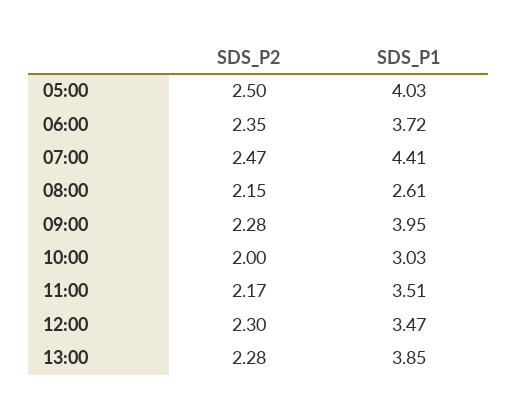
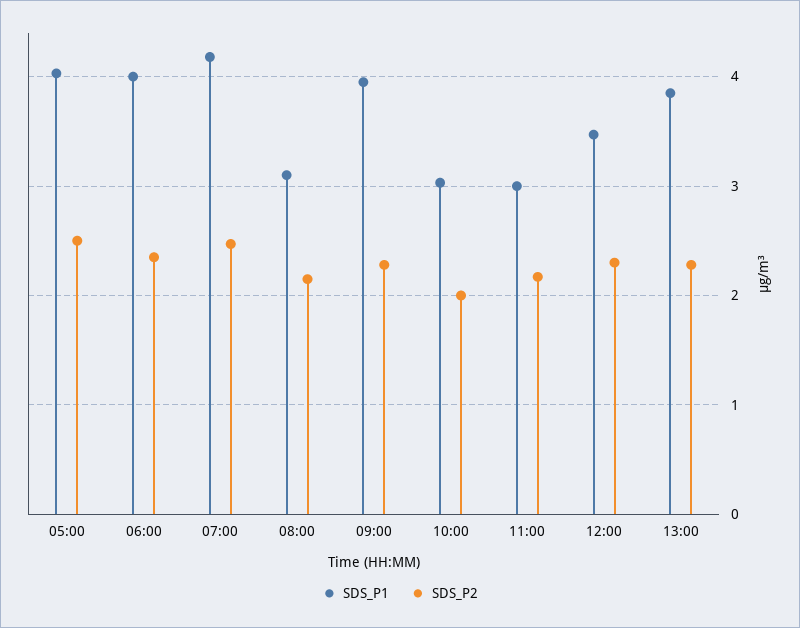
  {
    "SDS_P2": {
      "05:00": 2.5,
      "06:00": 2.35,
      "07:00": 2.47,
      "08:00": 2.15,
      "09:00": 2.28,
      "10:00": 2,
      "11:00": 2.17,
      "12:00": 2.3,
      "13:00": 2.28
    },
    "SDS_P1": {
      "05:00": 4.03,
-     "06:00": 3.72,
+     "06:00": 4,
-     "07:00": 4.41,
+     "07:00": 4.2,
-     "08:00": 2.61,
+     "08:00": 3.1,
      "09:00": 3.95,
      "10:00": 3.03,
-     "11:00": 3.51,
+     "11:00": 3,
      "12:00": 3.47,
      "13:00": 3.85
    }
  }

